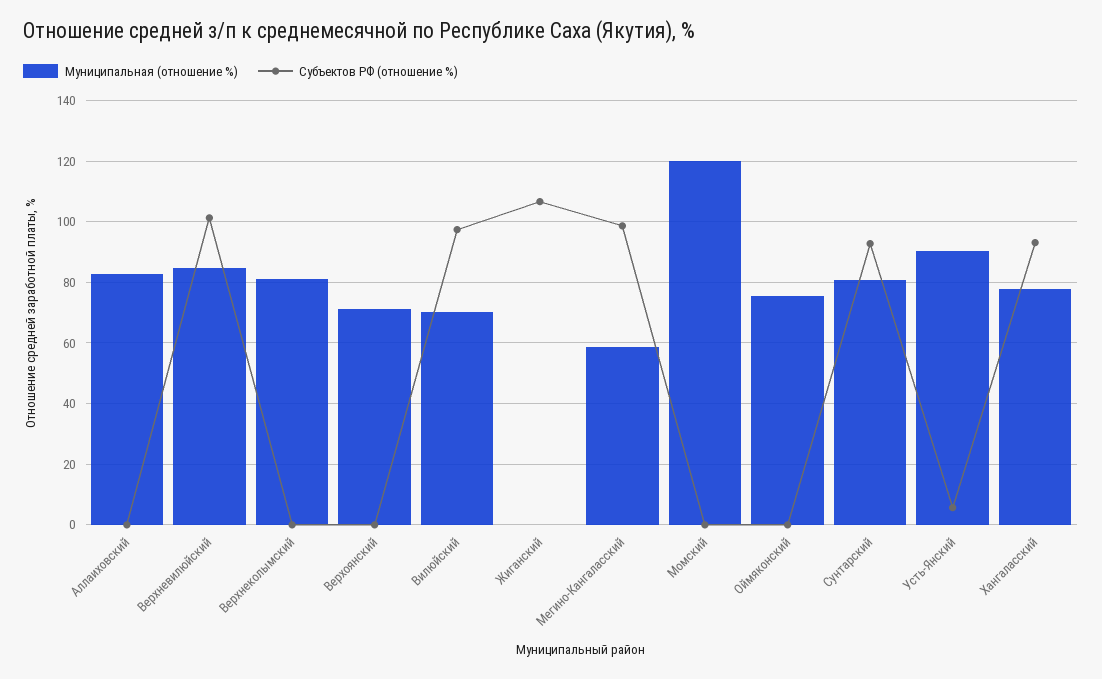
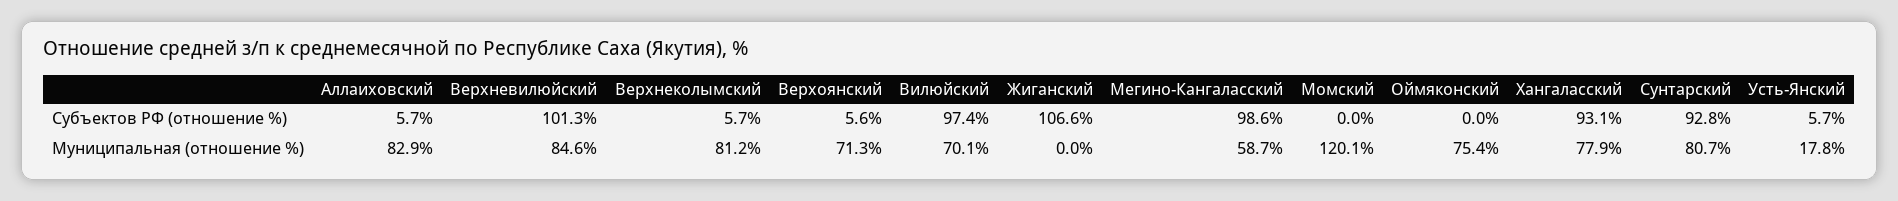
  {
    "Муниципальная (отношение %)": {
      "Аллаиховский": 82.9,
      "Верхневилюйский": 84.6,
      "Верхнеколымский": 81.2,
      "Верхоянский": 71.3,
      "Вилюйский": 70.1,
      "Жиганский": 0,
      "Мегино-Кангаласский": 58.7,
      "Момский": 120.1,
      "Оймяконский": 75.4,
      "Сунтарский": 80.7,
-     "Усть-Янский": 90,
+     "Усть-Янский": 17.8,
      "Хангаласский": 77.9
    },
    "Субъектов РФ (отношение %)": {
-     "Аллаиховский": 0,
+     "Аллаиховский": 5.7,
      "Верхневилюйский": 101.3,
-     "Верхнеколымский": 0,
+     "Верхнеколымский": 5.7,
-     "Верхоянский": 0,
+     "Верхоянский": 5.6,
      "Вилюйский": 97.4,
      "Жиганский": 106.6,
      "Мегино-Кангаласский": 98.6,
      "Момский": 0,
      "Оймяконский": 0,
      "Сунтарский": 92.8,
      "Усть-Янский": 5.7,
      "Хангаласский": 93.1
    }
  }

